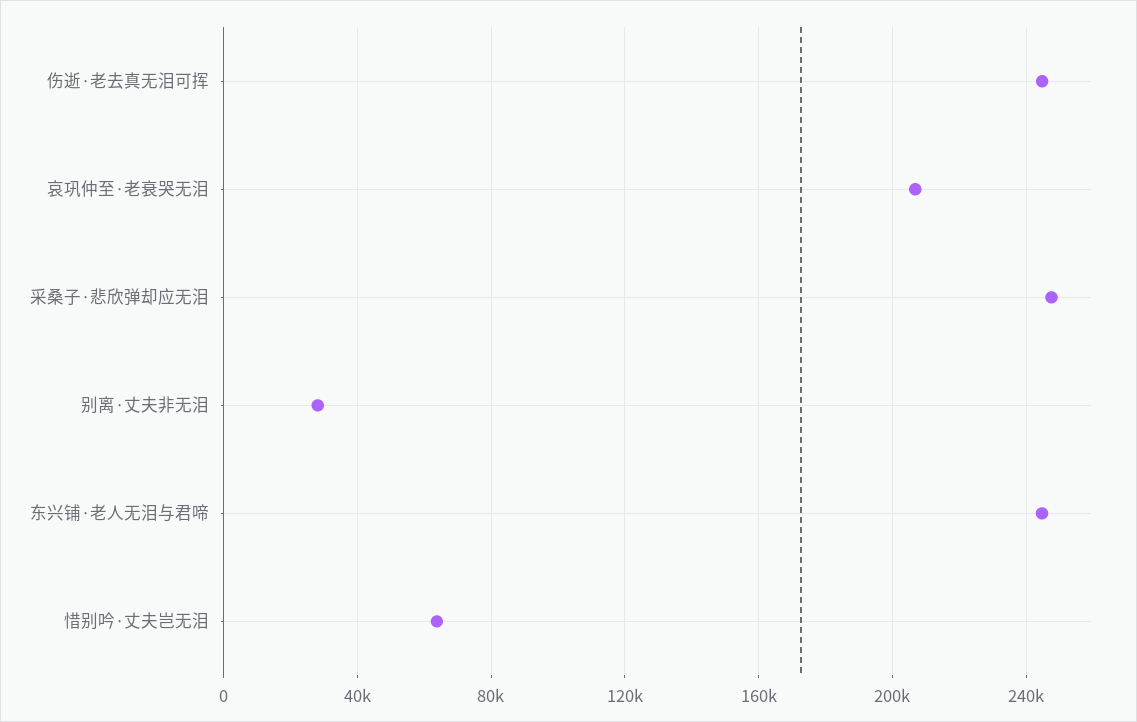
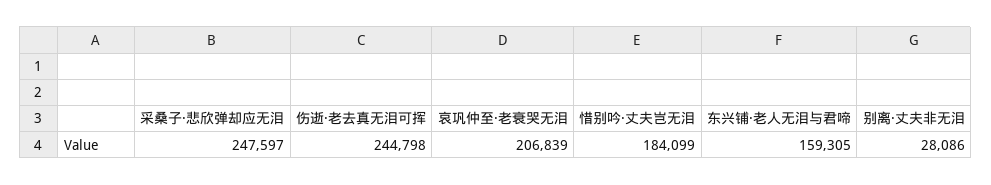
  {
    "伤逝·老去真无泪可挥": 244798,
    "哀巩仲至·老衰哭无泪": 206839,
    "采桑子·悲欣弹却应无泪": 247597,
    "别离·丈夫非无泪": 28086,
-   "东兴铺·老人无泪与君啼": 245000,
+   "东兴铺·老人无泪与君啼": 159305,
-   "惜别吟·丈夫岂无泪": 65000
+   "惜别吟·丈夫岂无泪": 184099
  }

